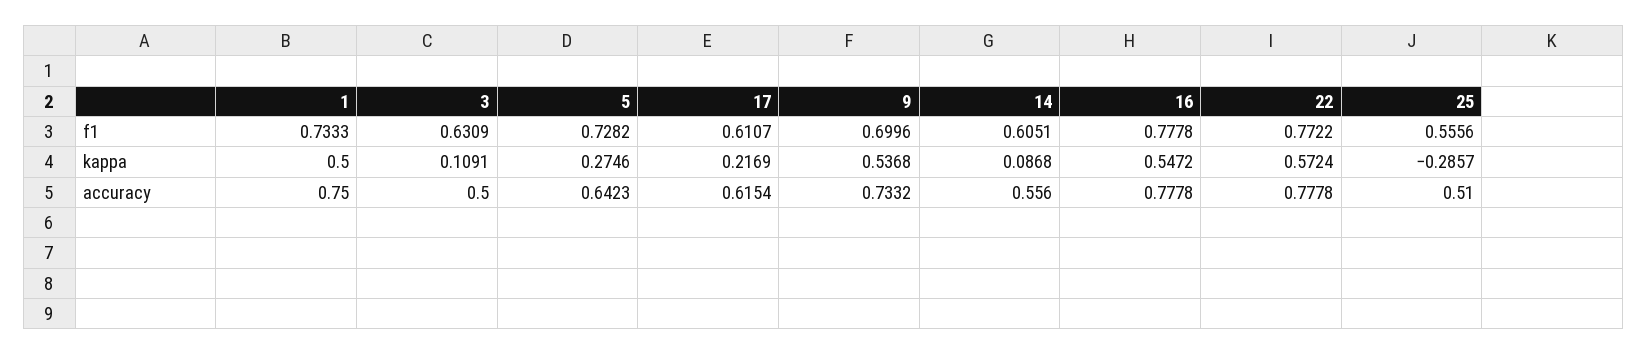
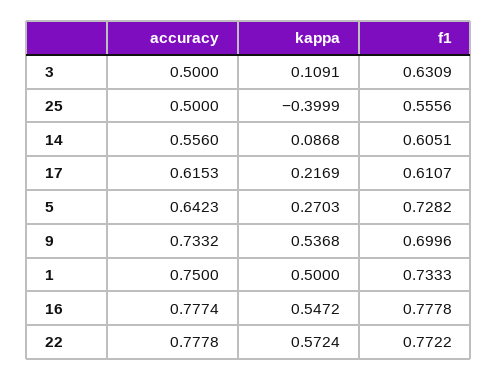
  {
    "1": {
      "f1": 0.7333,
      "kappa": 0.5,
      "accuracy": 0.75
    },
    "3": {
      "f1": 0.6309,
      "kappa": 0.1091,
      "accuracy": 0.5
    },
    "5": {
      "f1": 0.7282,
-     "kappa": 0.2746,
+     "kappa": 0.2703,
      "accuracy": 0.6423
    },
    "17": {
      "f1": 0.6107,
      "kappa": 0.2169,
-     "accuracy": 0.6154
+     "accuracy": 0.6153
    },
    "9": {
      "f1": 0.6996,
      "kappa": 0.5368,
      "accuracy": 0.7332
    },
    "14": {
      "f1": 0.6051,
      "kappa": 0.0868,
      "accuracy": 0.556
    },
    "16": {
      "f1": 0.7778,
      "kappa": 0.5472,
-     "accuracy": 0.7778
+     "accuracy": 0.7774
    },
    "22": {
      "f1": 0.7722,
      "kappa": 0.5724,
      "accuracy": 0.7778
    },
    "25": {
      "f1": 0.5556,
-     "kappa": -0.2857,
+     "kappa": -0.3999,
-     "accuracy": 0.51
+     "accuracy": 0.5
    }
  }

